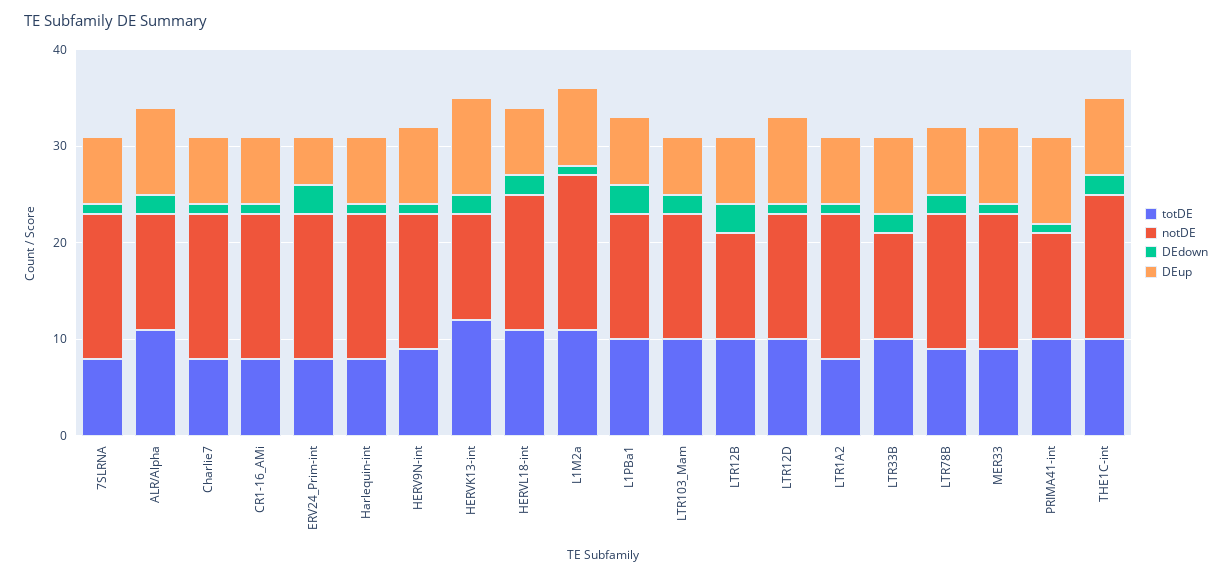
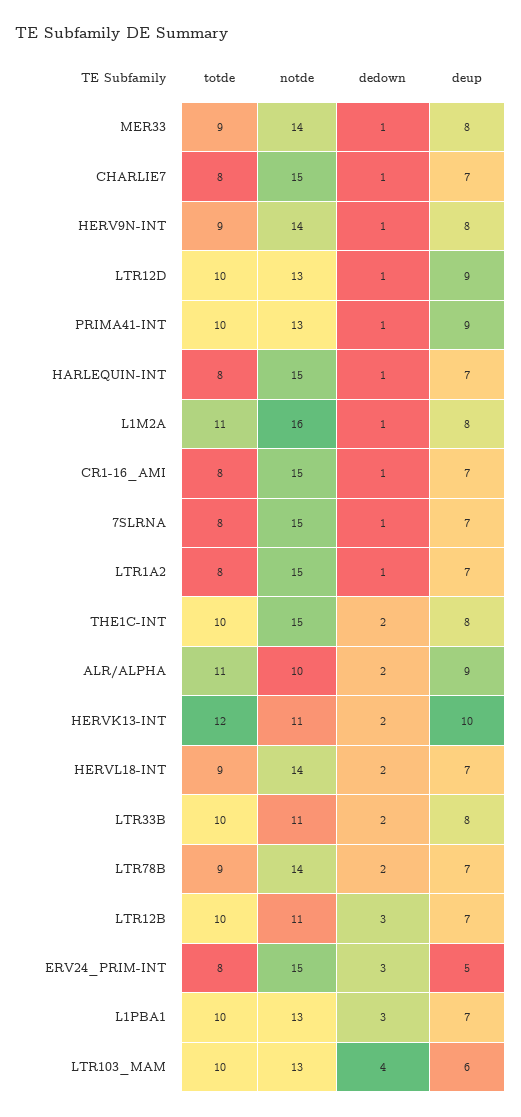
  {
    "totDE": {
      "7SLRNA": 8,
      "ALR/Alpha": 11,
      "Charlie7": 8,
      "CR1-16_AMi": 8,
      "ERV24_Prim-int": 8,
      "Harlequin-int": 8,
      "HERV9N-int": 9,
      "HERVK13-int": 12,
-     "HERVL18-int": 11,
+     "HERVL18-int": 9,
      "L1M2a": 11,
      "L1PBa1": 10,
      "LTR103_Mam": 10,
      "LTR12B": 10,
      "LTR12D": 10,
      "LTR1A2": 8,
      "LTR33B": 10,
      "LTR78B": 9,
      "MER33": 9,
      "PRIMA41-int": 10,
      "THE1C-int": 10
    },
    "notDE": {
      "7SLRNA": 15,
-     "ALR/Alpha": 12,
+     "ALR/Alpha": 10,
      "Charlie7": 15,
      "CR1-16_AMi": 15,
      "ERV24_Prim-int": 15,
      "Harlequin-int": 15,
      "HERV9N-int": 14,
      "HERVK13-int": 11,
      "HERVL18-int": 14,
      "L1M2a": 16,
      "L1PBa1": 13,
      "LTR103_Mam": 13,
      "LTR12B": 11,
      "LTR12D": 13,
      "LTR1A2": 15,
      "LTR33B": 11,
      "LTR78B": 14,
      "MER33": 14,
-     "PRIMA41-int": 11,
+     "PRIMA41-int": 13,
      "THE1C-int": 15
    },
    "DEdown": {
      "7SLRNA": 1,
      "ALR/Alpha": 2,
      "Charlie7": 1,
      "CR1-16_AMi": 1,
      "ERV24_Prim-int": 3,
      "Harlequin-int": 1,
      "HERV9N-int": 1,
      "HERVK13-int": 2,
      "HERVL18-int": 2,
      "L1M2a": 1,
      "L1PBa1": 3,
-     "LTR103_Mam": 2,
+     "LTR103_Mam": 4,
      "LTR12B": 3,
      "LTR12D": 1,
      "LTR1A2": 1,
      "LTR33B": 2,
      "LTR78B": 2,
      "MER33": 1,
      "PRIMA41-int": 1,
      "THE1C-int": 2
    },
    "DEup": {
      "7SLRNA": 7,
      "ALR/Alpha": 9,
      "Charlie7": 7,
      "CR1-16_AMi": 7,
      "ERV24_Prim-int": 5,
      "Harlequin-int": 7,
      "HERV9N-int": 8,
      "HERVK13-int": 10,
      "HERVL18-int": 7,
      "L1M2a": 8,
      "L1PBa1": 7,
      "LTR103_Mam": 6,
      "LTR12B": 7,
      "LTR12D": 9,
      "LTR1A2": 7,
      "LTR33B": 8,
      "LTR78B": 7,
      "MER33": 8,
      "PRIMA41-int": 9,
      "THE1C-int": 8
    }
  }

